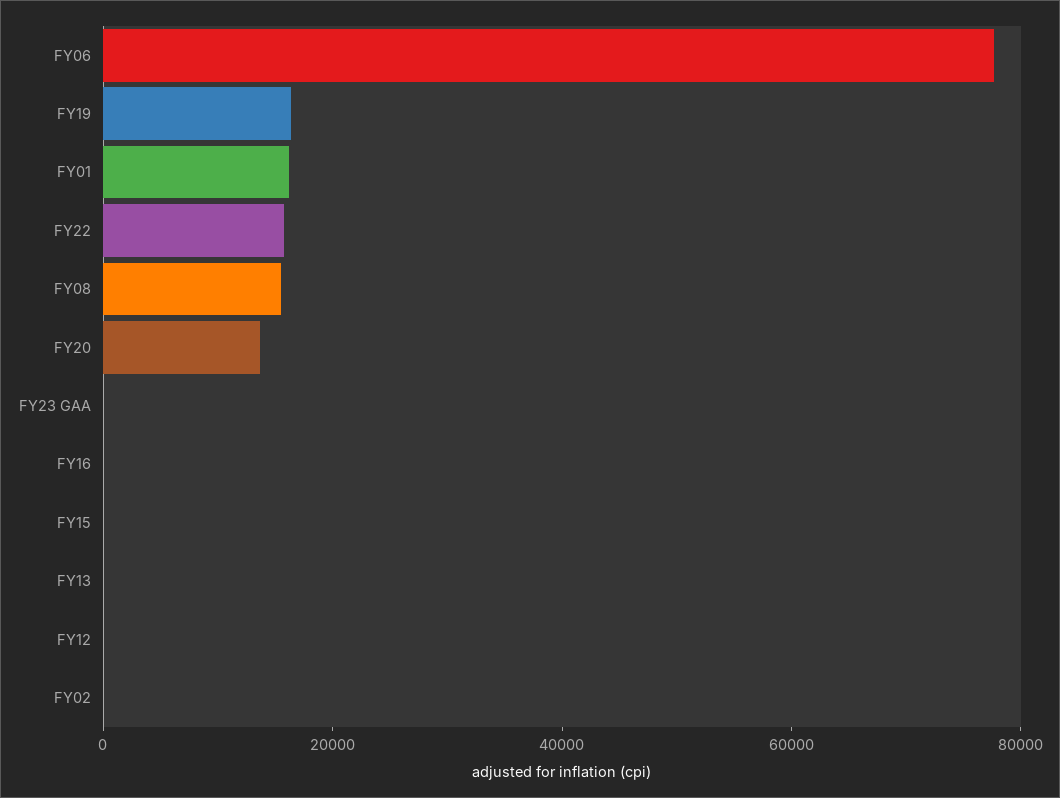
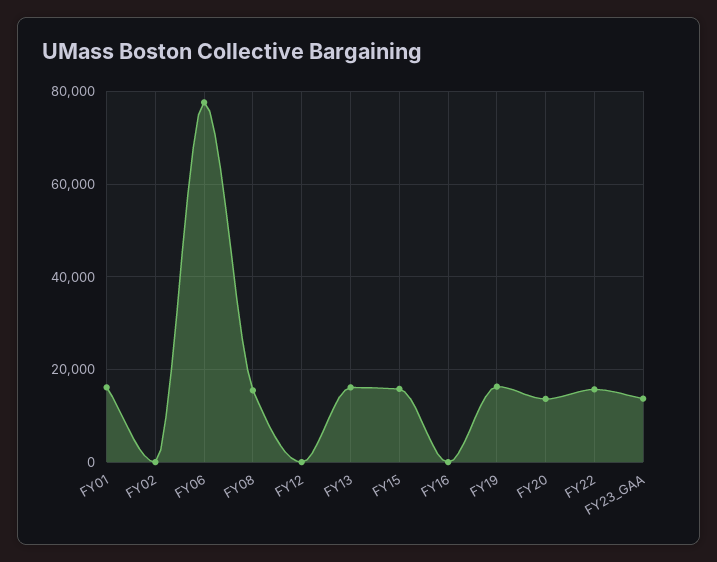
  {
    "FY06": 78000,
    "FY19": 16000,
    "FY01": 16000,
    "FY22": 16000,
    "FY08": 16000,
    "FY20": 14000,
-   "FY23 GAA": 0,
+   "FY23 GAA": 14000,
    "FY16": 0,
-   "FY15": 0,
+   "FY15": 16000,
-   "FY13": 0,
+   "FY13": 16000,
    "FY12": 0,
    "FY02": 0
  }

